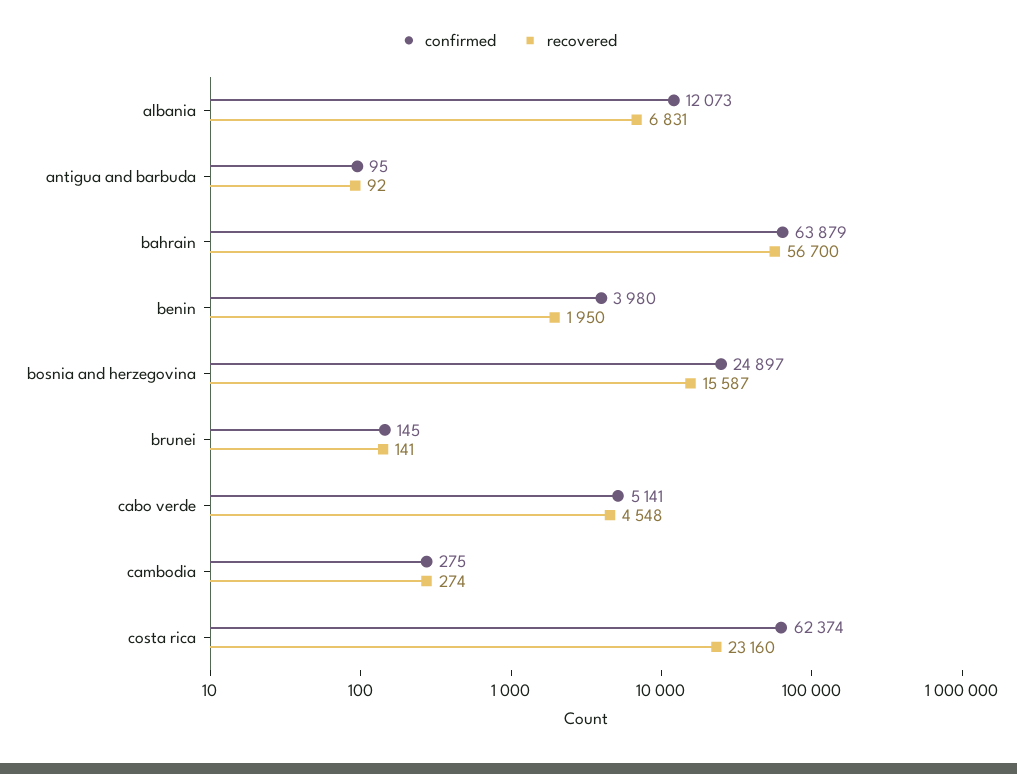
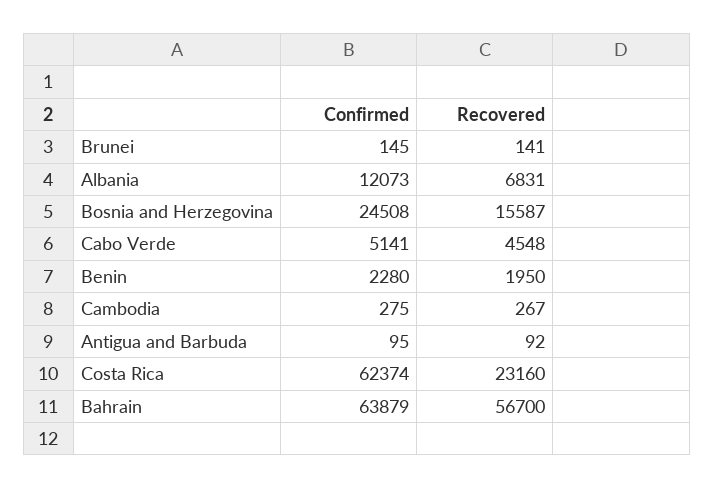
  {
    "confirmed": {
      "albania": 12073,
      "antigua and barbuda": 95,
      "bahrain": 63879,
-     "benin": 3980,
+     "benin": 2280,
-     "bosnia and herzegovina": 24897,
+     "bosnia and herzegovina": 24508,
      "brunei": 145,
      "cabo verde": 5141,
      "cambodia": 275,
      "costa rica": 62374
    },
    "recovered": {
      "albania": 6831,
      "antigua and barbuda": 92,
      "bahrain": 56700,
      "benin": 1950,
      "bosnia and herzegovina": 15587,
      "brunei": 141,
      "cabo verde": 4548,
-     "cambodia": 274,
+     "cambodia": 267,
      "costa rica": 23160
    }
  }

